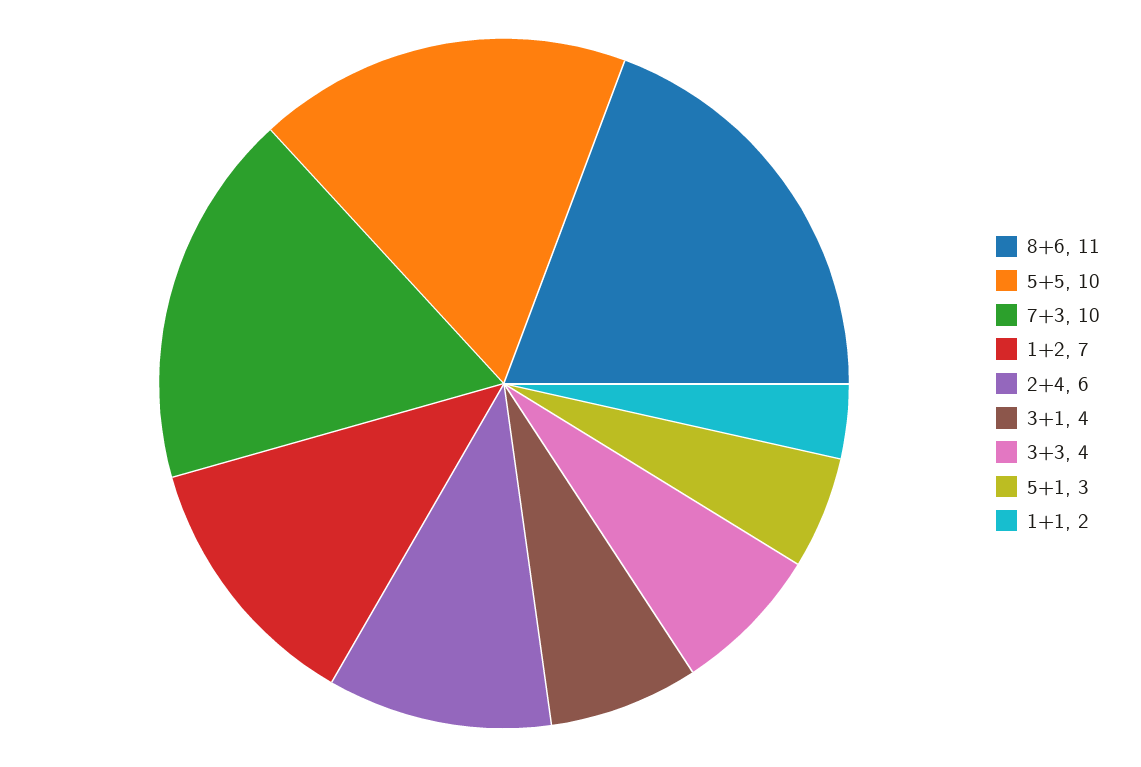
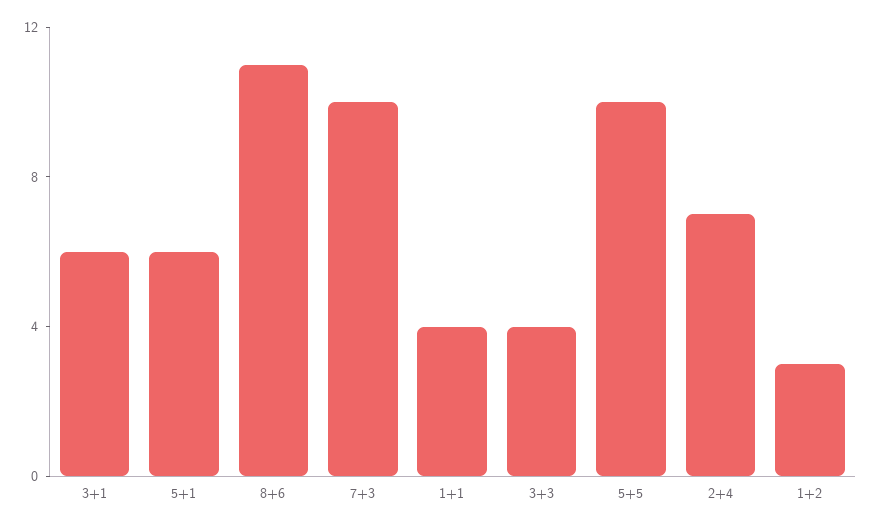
  {
    "8+6": 11,
    "5+5": 10,
    "7+3": 10,
-   "1+2": 7,
+   "1+2": 3,
-   "2+4": 6,
+   "2+4": 7,
-   "3+1": 4,
+   "3+1": 6,
    "3+3": 4,
-   "5+1": 3,
+   "5+1": 6,
-   "1+1": 2
+   "1+1": 4
  }

